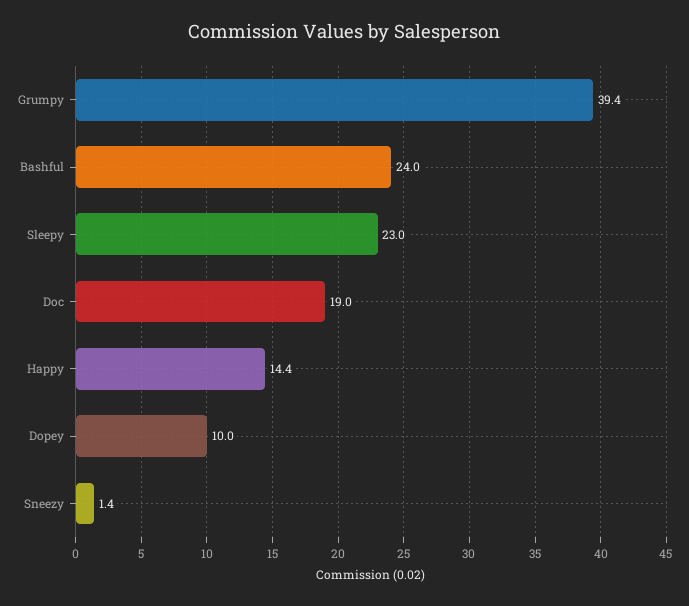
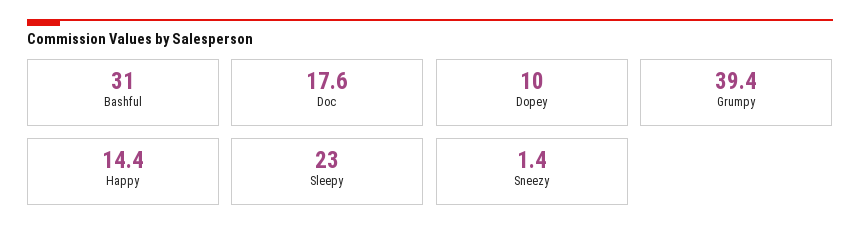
  {
    "Grumpy": 39.4,
-   "Bashful": 24,
+   "Bashful": 31,
    "Sleepy": 23,
-   "Doc": 19,
+   "Doc": 17.6,
    "Happy": 14.4,
    "Dopey": 10,
    "Sneezy": 1.4
  }

